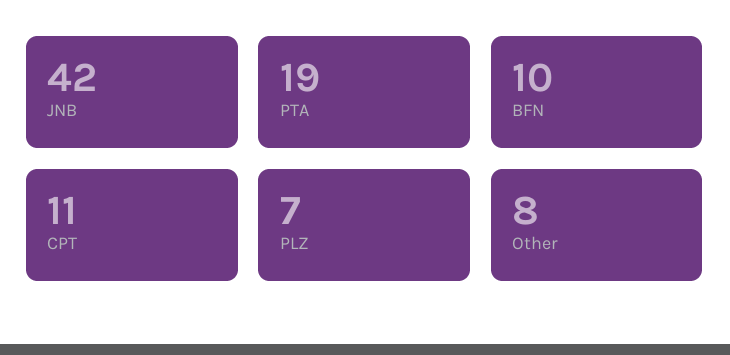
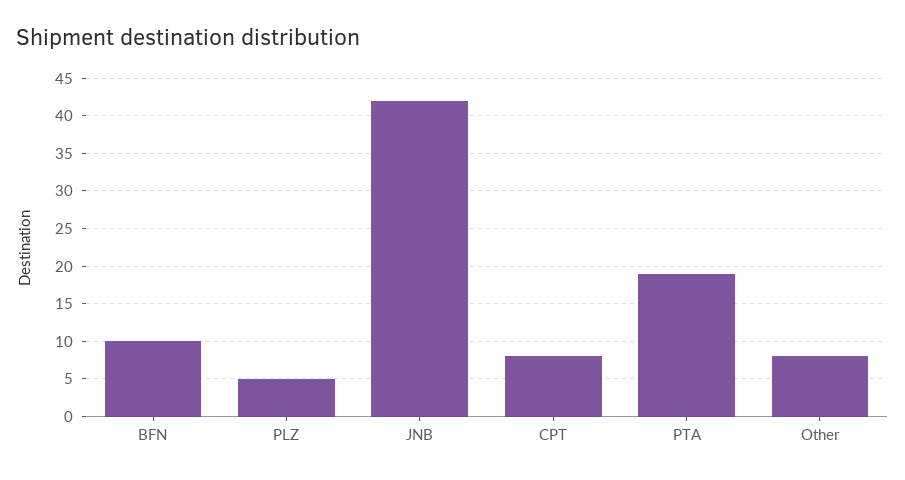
  {
    "JNB": 42,
    "PTA": 19,
    "BFN": 10,
-   "CPT": 11,
+   "CPT": 8,
-   "PLZ": 7,
+   "PLZ": 5,
    "Other": 8
  }

